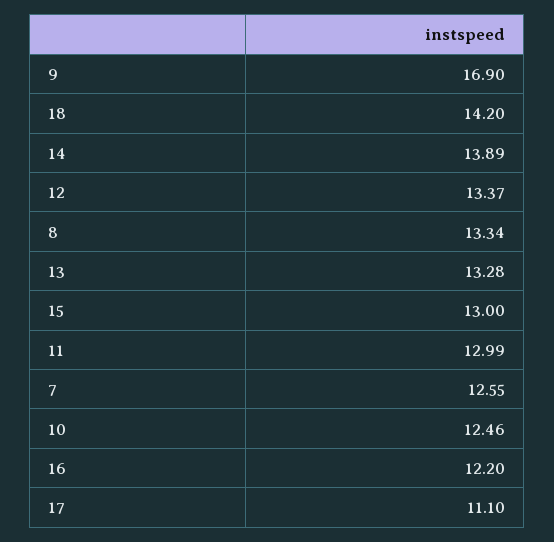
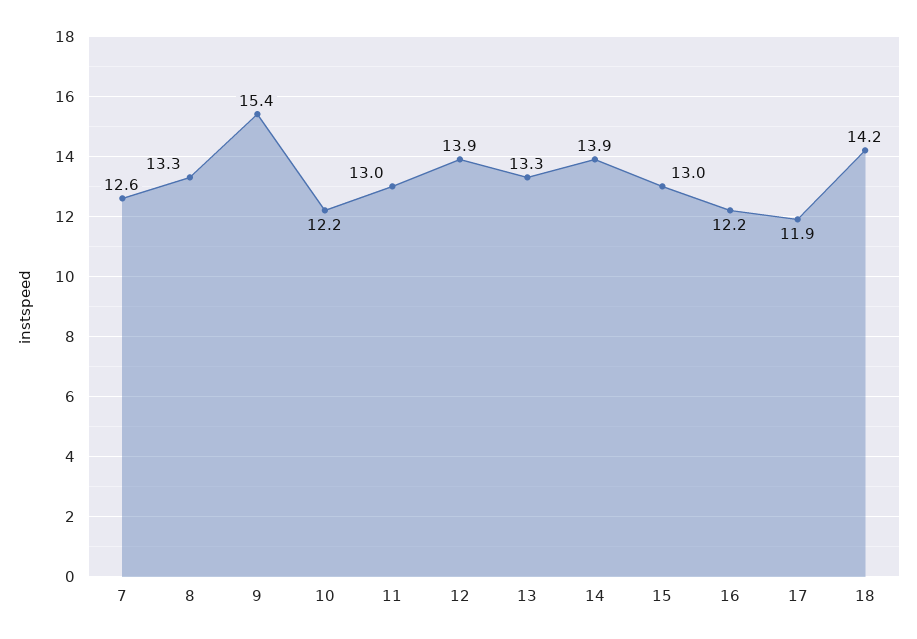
  {
-   "9": 16.9,
+   "9": 15.4,
    "18": 14.2,
    "14": 13.89,
-   "12": 13.37,
+   "12": 13.9,
    "8": 13.34,
    "13": 13.28,
    "15": 13,
    "11": 12.99,
    "7": 12.55,
-   "10": 12.46,
+   "10": 12.2,
    "16": 12.2,
-   "17": 11.1
+   "17": 11.9
  }

